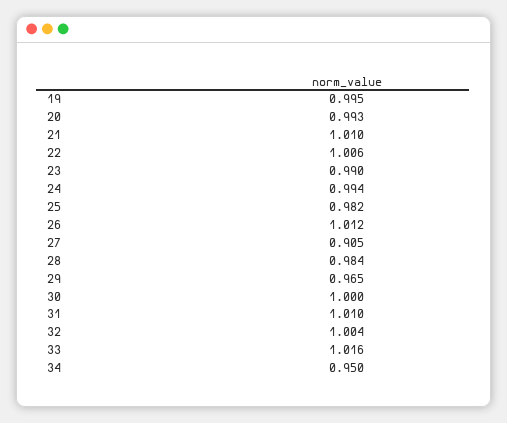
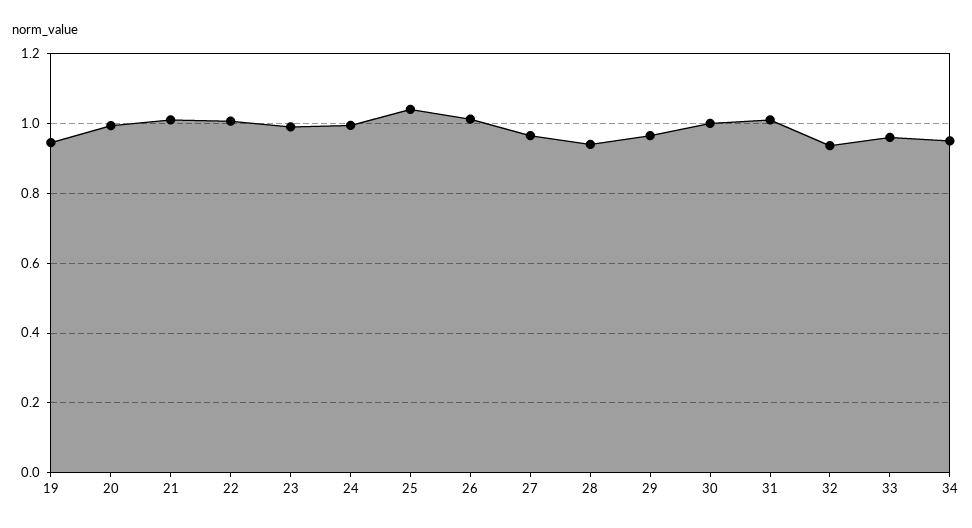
  {
-   "19": 0.995,
+   "19": 0.94,
    "20": 0.993,
    "21": 1.01,
    "22": 1.006,
    "23": 0.99,
    "24": 0.994,
-   "25": 0.982,
+   "25": 1.04,
    "26": 1.012,
-   "27": 0.905,
+   "27": 0.96,
-   "28": 0.984,
+   "28": 0.94,
    "29": 0.965,
    "30": 1,
    "31": 1.01,
-   "32": 1.004,
+   "32": 0.94,
-   "33": 1.016,
+   "33": 0.96,
    "34": 0.95
  }

